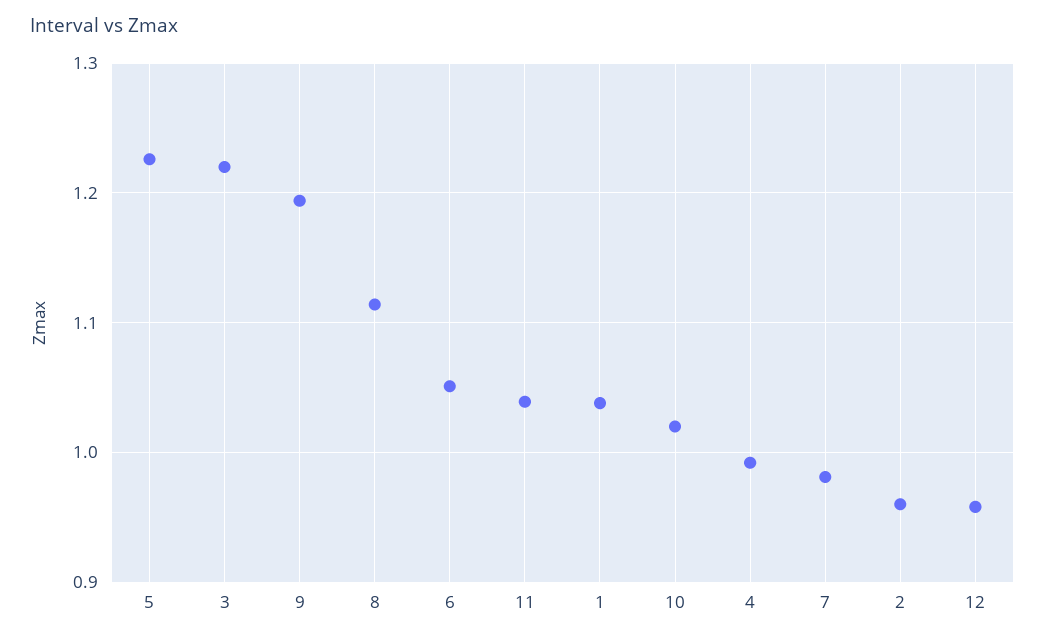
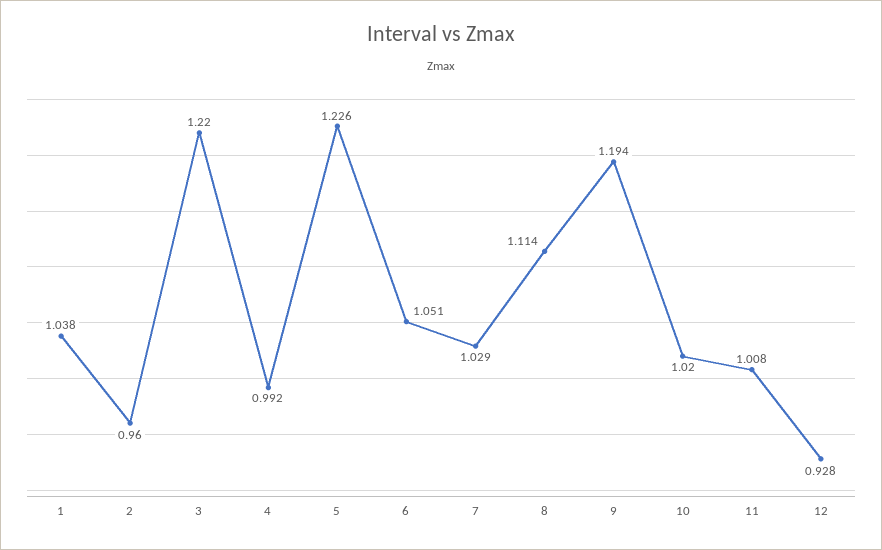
  {
    "5": 1.226,
    "3": 1.22,
    "9": 1.194,
    "8": 1.114,
    "6": 1.051,
-   "11": 1.04,
+   "11": 1.008,
    "1": 1.038,
    "10": 1.02,
    "4": 0.992,
-   "7": 0.98,
+   "7": 1.029,
    "2": 0.96,
-   "12": 0.96
+   "12": 0.928
  }

